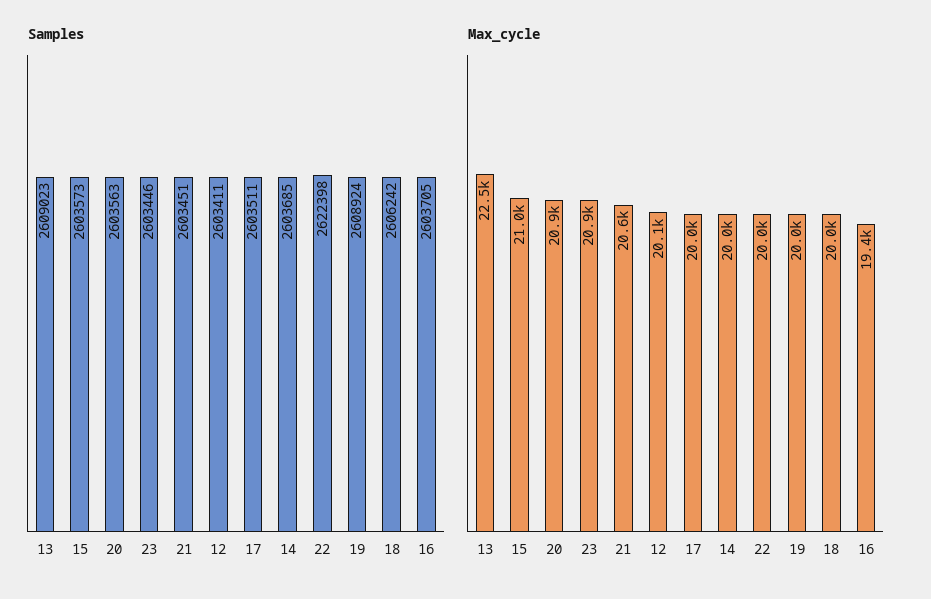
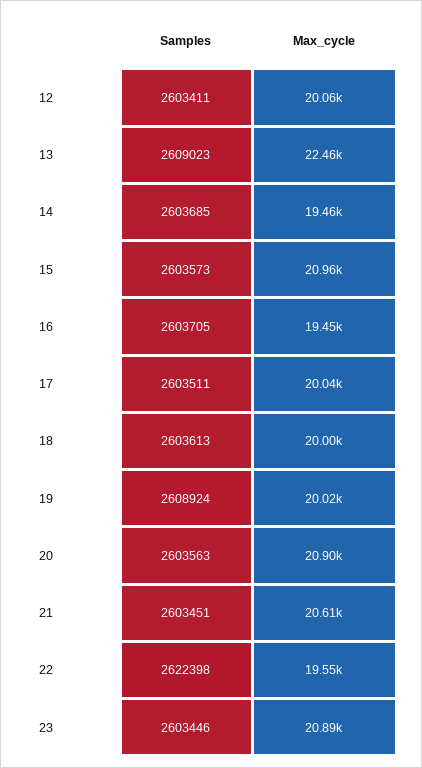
  {
    "Samples": {
      "13": 2609023,
      "15": 2603573,
      "20": 2603563,
      "23": 2603446,
      "21": 2603451,
      "12": 2603411,
      "17": 2603511,
      "14": 2603685,
      "22": 2622398,
      "19": 2608924,
-     "18": 2606242,
+     "18": 2603613,
      "16": 2603705
    },
    "Max_cycle": {
      "13": 22460,
      "15": 20960,
      "20": 20900,
      "23": 20890,
      "21": 20610,
      "12": 20060,
      "17": 20040,
-     "14": 20000,
+     "14": 19460,
-     "22": 20000,
+     "22": 19550,
      "19": 20020,
      "18": 20000,
      "16": 19450
    }
  }

